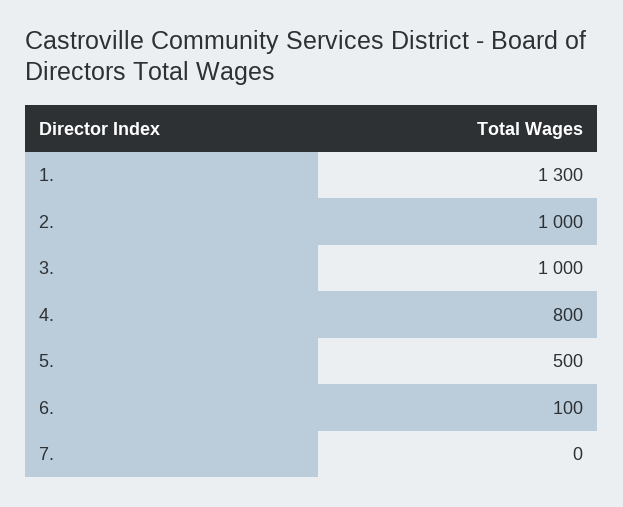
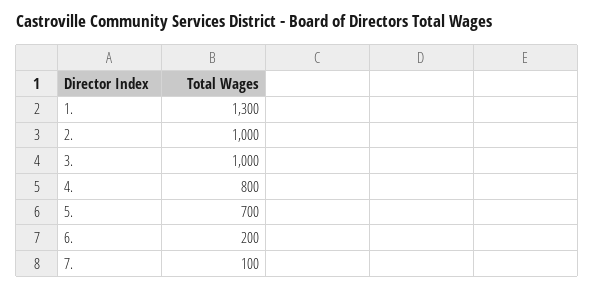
  {
    "1.": 1300,
    "2.": 1000,
    "3.": 1000,
    "4.": 800,
-   "5.": 500,
+   "5.": 700,
-   "6.": 100,
+   "6.": 200,
-   "7.": 0
+   "7.": 100
  }

